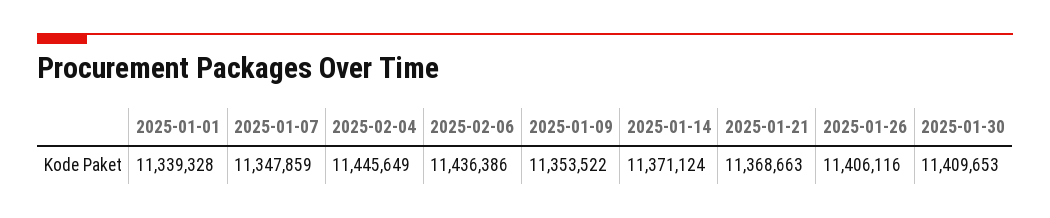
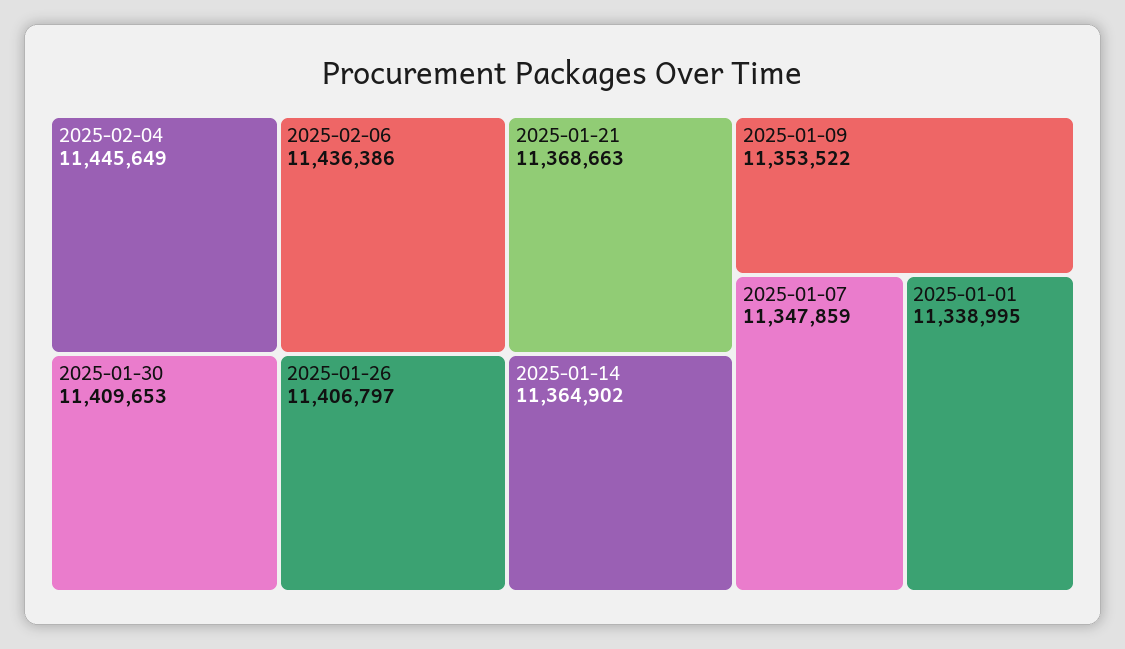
  {
-   "2025-01-01": 11339328,
+   "2025-01-01": 11338995,
    "2025-01-07": 11347859,
    "2025-02-04": 11445649,
    "2025-02-06": 11436386,
    "2025-01-09": 11353522,
-   "2025-01-14": 11371124,
+   "2025-01-14": 11364902,
    "2025-01-21": 11368663,
-   "2025-01-26": 11406116,
+   "2025-01-26": 11406797,
    "2025-01-30": 11409653
  }

